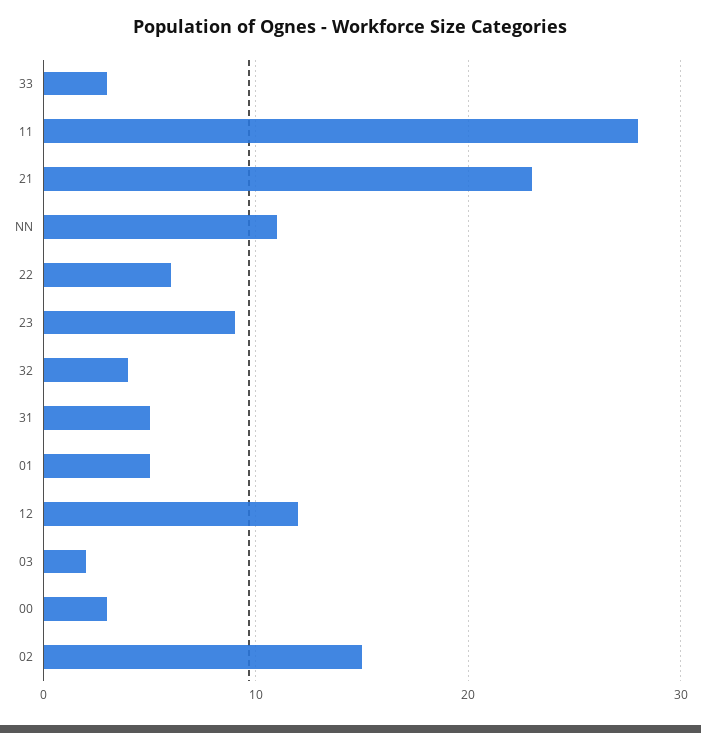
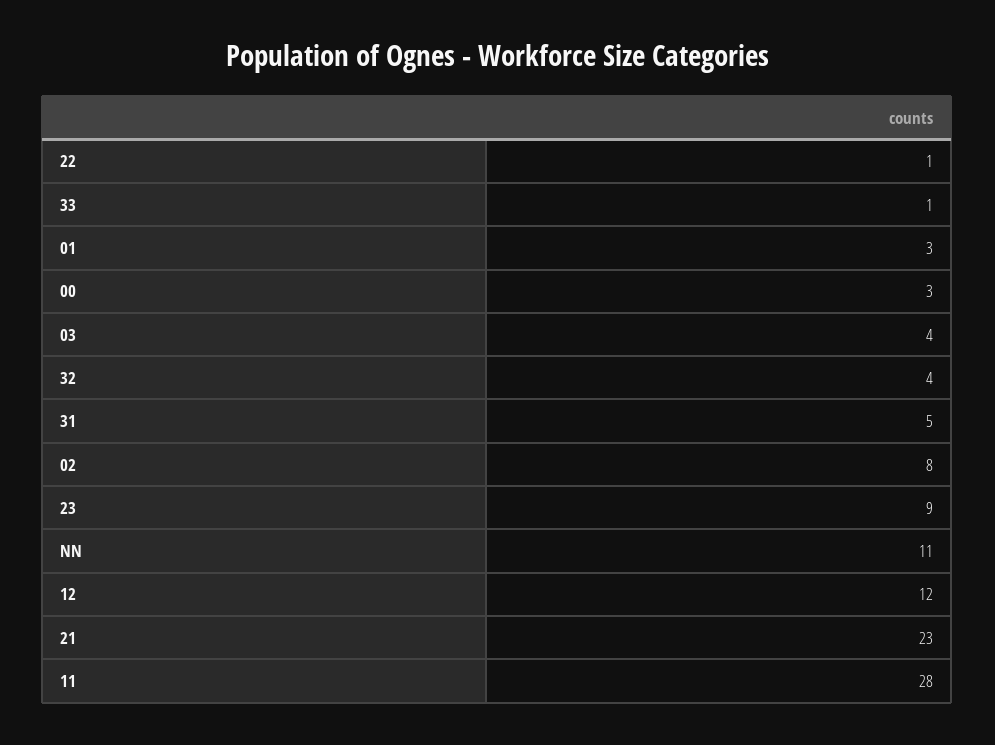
  {
-   "33": 3,
+   "33": 1,
    "11": 28,
    "21": 23,
    "NN": 11,
-   "22": 6,
+   "22": 1,
    "23": 9,
    "32": 4,
    "31": 5,
-   "01": 5,
+   "01": 3,
    "12": 12,
-   "03": 2,
+   "03": 4,
    "00": 3,
-   "02": 15
+   "02": 8
  }

